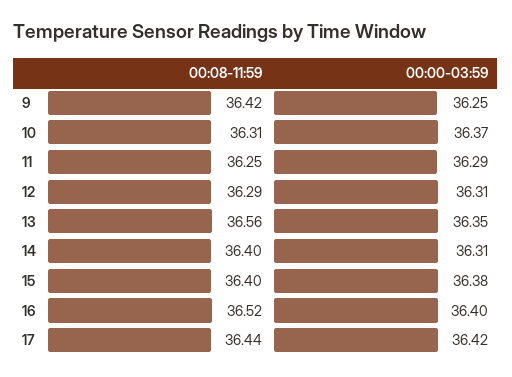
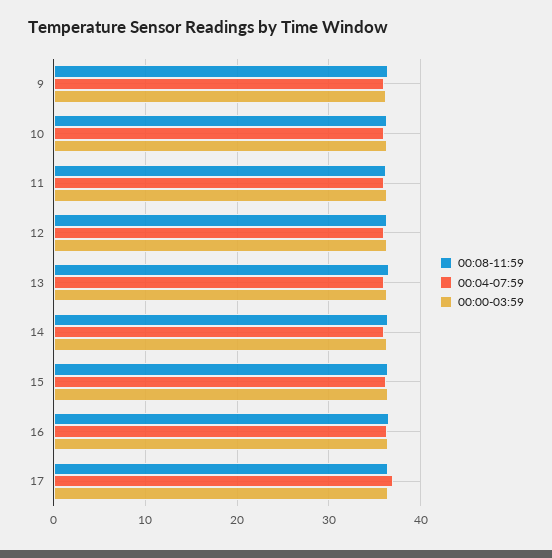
  {
    "00:08-11:59": {
      "9": 36.42,
      "10": 36.31,
      "11": 36.25,
      "12": 36.29,
      "13": 36.56,
      "14": 36.4,
      "15": 36.4,
      "16": 36.52,
      "17": 36.44
    },
    "00:00-03:59": {
      "9": 36.25,
      "10": 36.37,
      "11": 36.29,
      "12": 36.31,
      "13": 36.35,
      "14": 36.31,
      "15": 36.38,
      "16": 36.4,
      "17": 36.42
-   }
+   },
+   "00:04-07:59": {
+     "9": 36,
+     "10": 36,
+     "11": 36,
+     "12": 36,
+     "13": 36,
+     "14": 36,
+     "15": 36,
+     "16": 36,
+     "17": 37
+   }
  }

